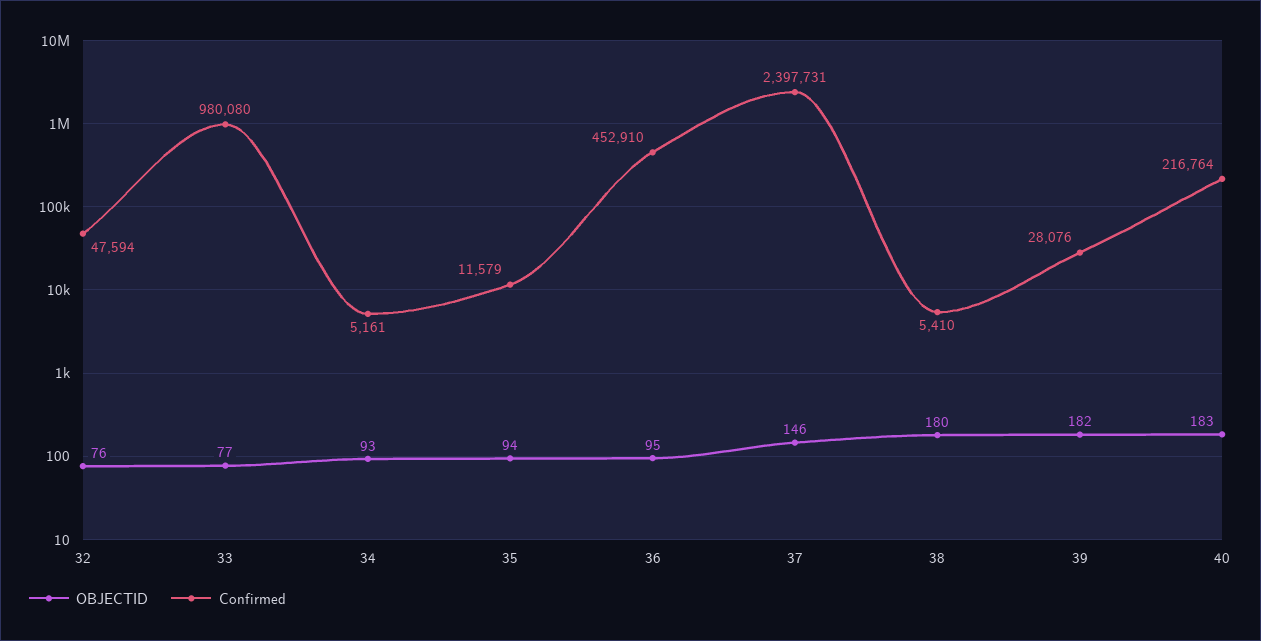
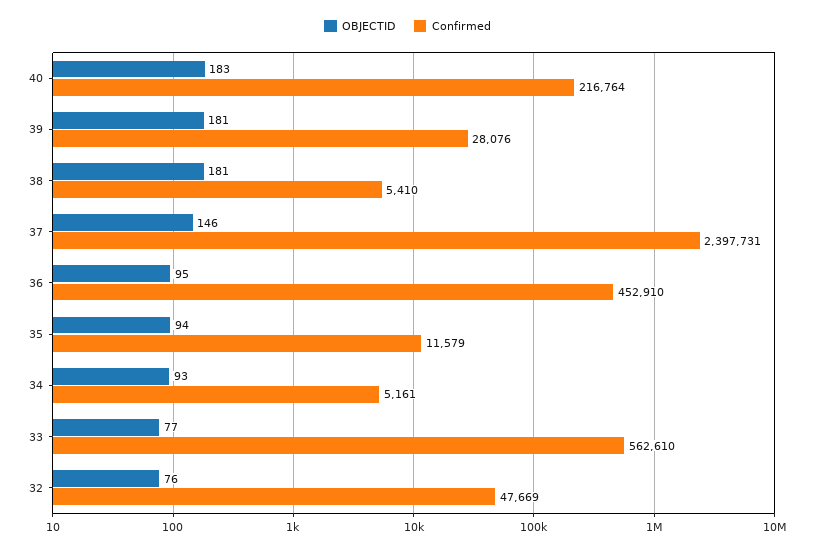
  {
    "OBJECTID": {
      "32": 76,
      "33": 77,
      "34": 93,
      "35": 94,
      "36": 95,
      "37": 146,
-     "38": 180,
+     "38": 181,
-     "39": 182,
+     "39": 181,
      "40": 183
    },
    "Confirmed": {
-     "32": 47594,
+     "32": 47669,
-     "33": 980080,
+     "33": 562610,
      "34": 5161,
      "35": 11579,
      "36": 452910,
      "37": 2397731,
      "38": 5410,
      "39": 28076,
      "40": 216764
    }
  }

